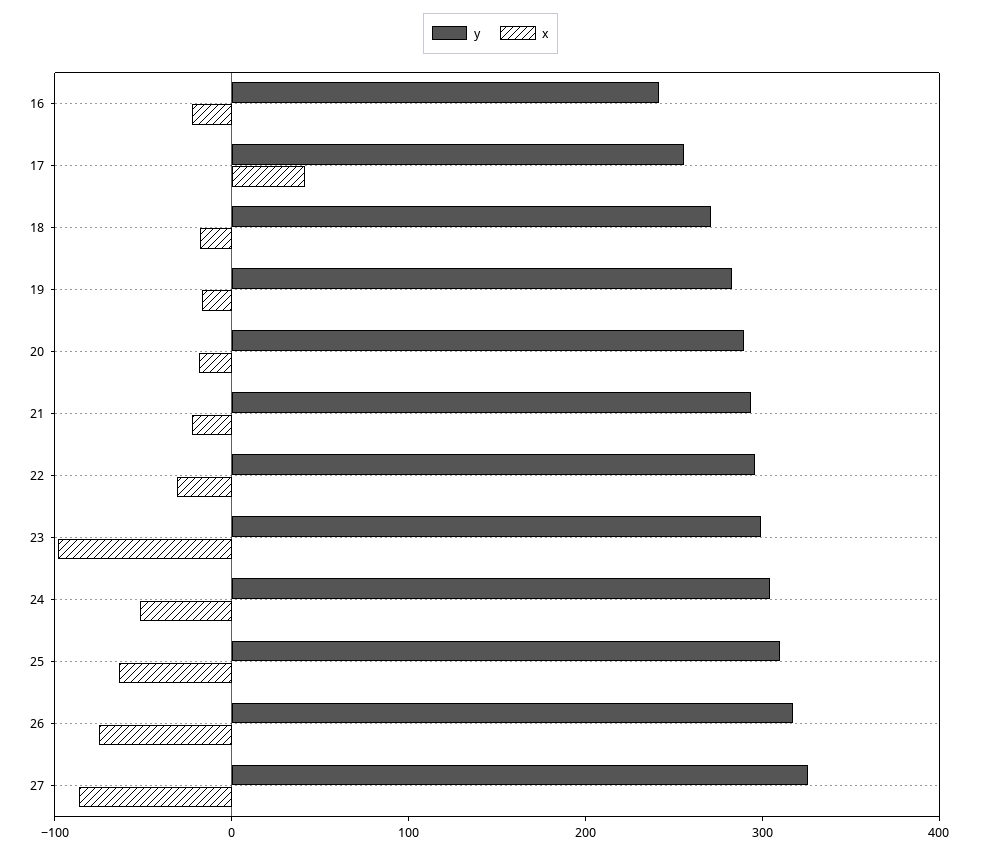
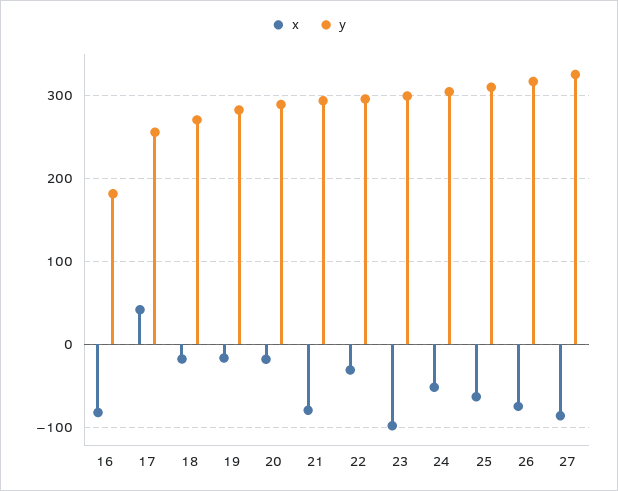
  {
    "y": {
-     "16": 240,
+     "16": 180,
      "17": 260,
      "18": 270,
      "19": 280,
      "20": 290,
      "21": 290,
      "22": 300,
      "23": 300,
      "24": 300,
      "25": 310,
      "26": 320,
      "27": 330
    },
    "x": {
-     "16": -20,
+     "16": -80,
      "17": 40,
      "18": -20,
      "19": -20,
      "20": -20,
-     "21": -20,
+     "21": -80,
      "22": -30,
      "23": -100,
      "24": -50,
      "25": -60,
      "26": -80,
      "27": -90
    }
  }

